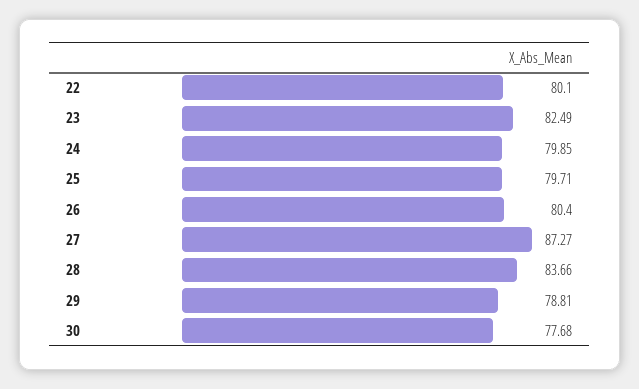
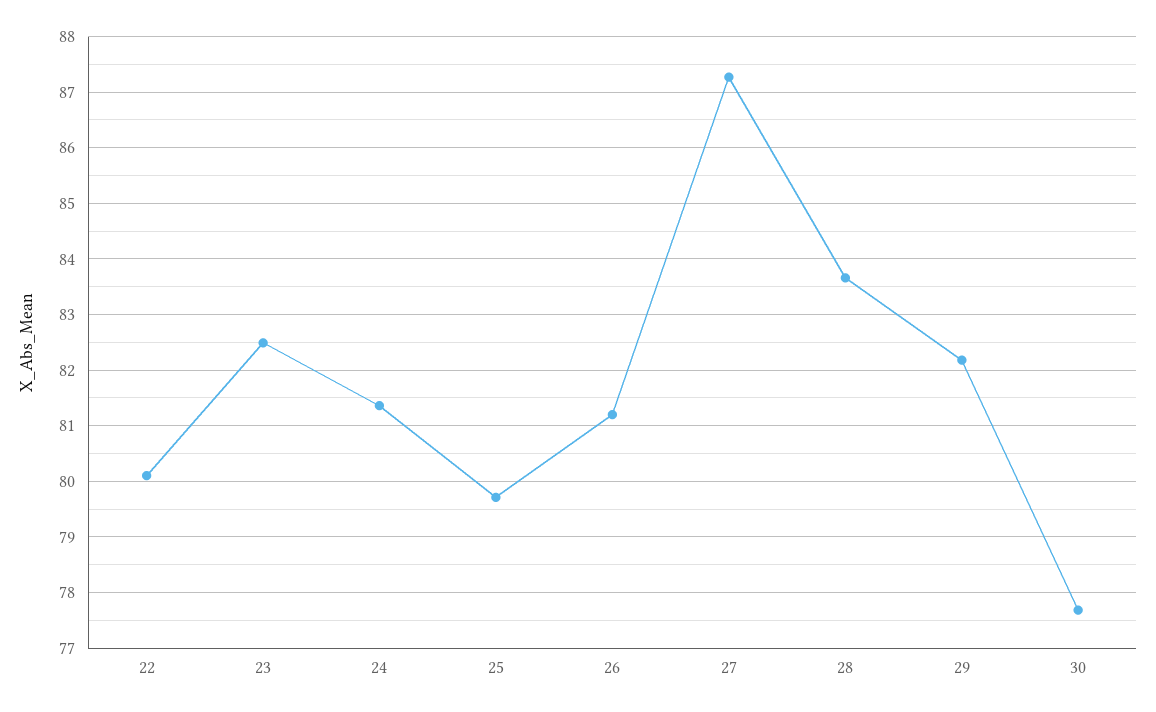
  {
    "22": 80.1,
    "23": 82.49,
-   "24": 79.85,
+   "24": 81.4,
    "25": 79.71,
-   "26": 80.4,
+   "26": 81.2,
    "27": 87.27,
    "28": 83.66,
-   "29": 78.81,
+   "29": 82.2,
    "30": 77.68
  }

